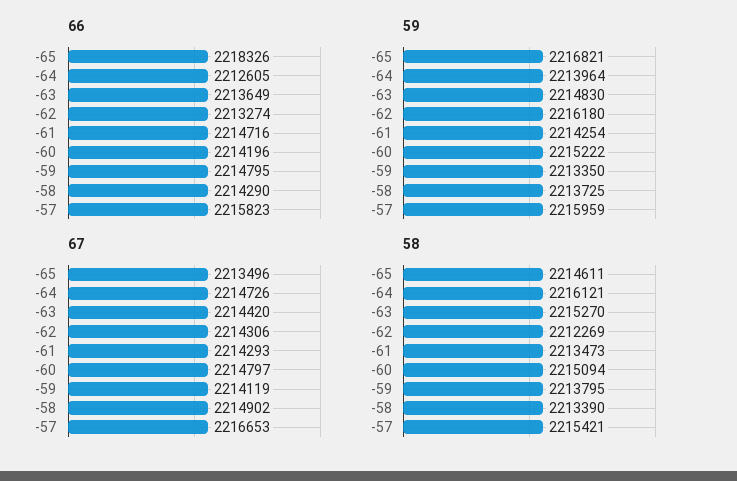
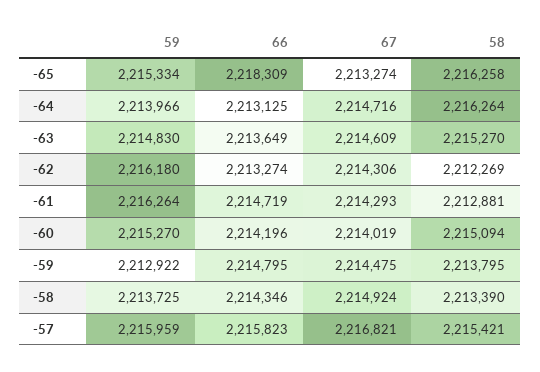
  {
    "66": {
-     "-65": 2218326,
+     "-65": 2218309,
-     "-64": 2212605,
+     "-64": 2213125,
      "-63": 2213649,
      "-62": 2213274,
-     "-61": 2214716,
+     "-61": 2214719,
      "-60": 2214196,
      "-59": 2214795,
-     "-58": 2214290,
+     "-58": 2214346,
      "-57": 2215823
    },
    "59": {
-     "-65": 2216821,
+     "-65": 2215334,
-     "-64": 2213964,
+     "-64": 2213966,
      "-63": 2214830,
      "-62": 2216180,
-     "-61": 2214254,
+     "-61": 2216264,
-     "-60": 2215222,
+     "-60": 2215270,
-     "-59": 2213350,
+     "-59": 2212922,
      "-58": 2213725,
      "-57": 2215959
    },
    "67": {
-     "-65": 2213496,
+     "-65": 2213274,
-     "-64": 2214726,
+     "-64": 2214716,
-     "-63": 2214420,
+     "-63": 2214609,
      "-62": 2214306,
      "-61": 2214293,
-     "-60": 2214797,
+     "-60": 2214019,
-     "-59": 2214119,
+     "-59": 2214475,
-     "-58": 2214902,
+     "-58": 2214924,
-     "-57": 2216653
+     "-57": 2216821
    },
    "58": {
-     "-65": 2214611,
+     "-65": 2216258,
-     "-64": 2216121,
+     "-64": 2216264,
      "-63": 2215270,
      "-62": 2212269,
-     "-61": 2213473,
+     "-61": 2212881,
      "-60": 2215094,
      "-59": 2213795,
      "-58": 2213390,
      "-57": 2215421
    }
  }

